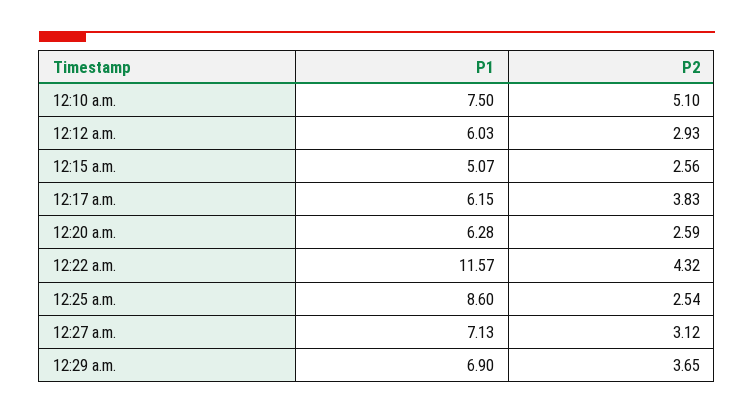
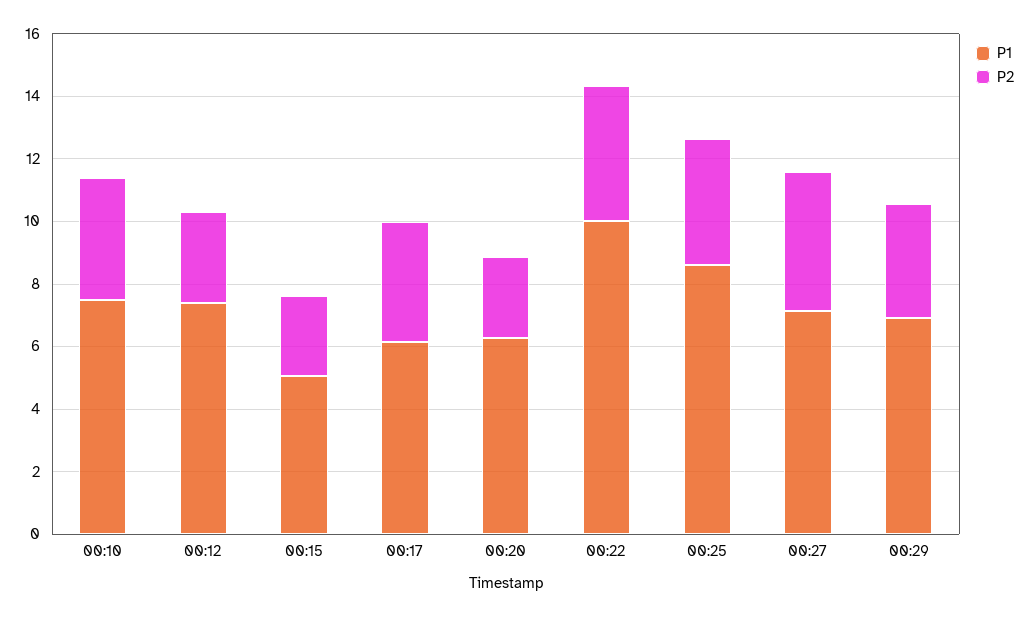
  {
    "P1": {
      "12:10 a.m.": 7.5,
-     "12:12 a.m.": 6.03,
+     "12:12 a.m.": 7.5,
      "12:15 a.m.": 5.07,
      "12:17 a.m.": 6.15,
      "12:20 a.m.": 6.28,
-     "12:22 a.m.": 11.57,
+     "12:22 a.m.": 10,
      "12:25 a.m.": 8.6,
      "12:27 a.m.": 7.13,
      "12:29 a.m.": 6.9
    },
    "P2": {
-     "12:10 a.m.": 5.1,
+     "12:10 a.m.": 4,
      "12:12 a.m.": 2.93,
      "12:15 a.m.": 2.56,
      "12:17 a.m.": 3.83,
      "12:20 a.m.": 2.59,
      "12:22 a.m.": 4.32,
-     "12:25 a.m.": 2.54,
+     "12:25 a.m.": 4,
-     "12:27 a.m.": 3.12,
+     "12:27 a.m.": 4.5,
      "12:29 a.m.": 3.65
    }
  }

